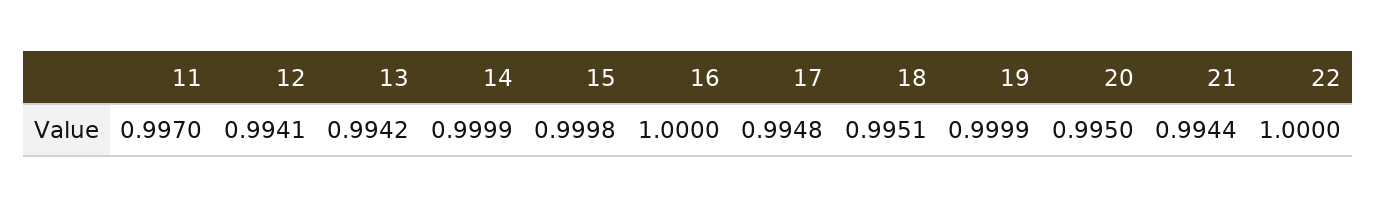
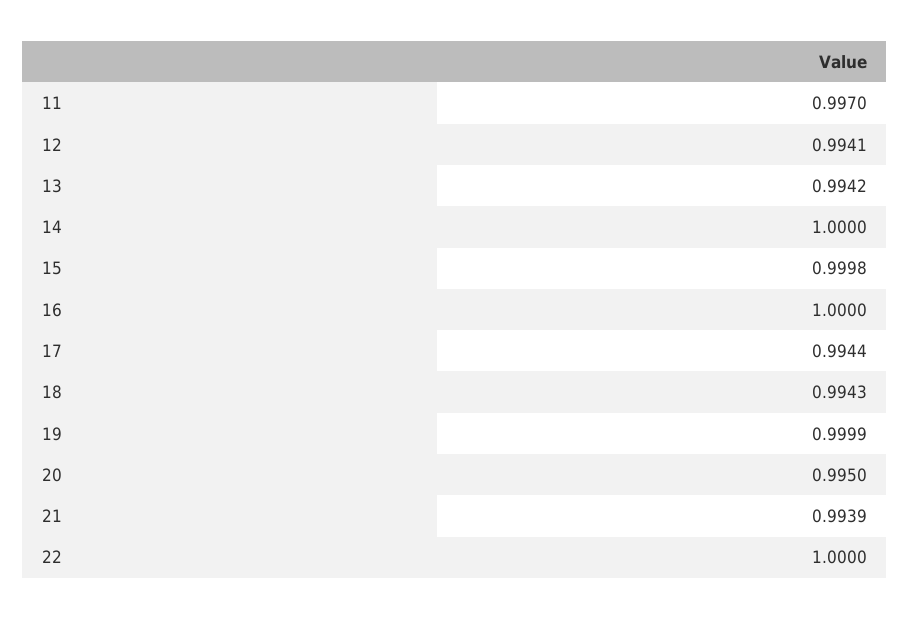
  {
    "11": 0.997,
    "12": 0.9941,
    "13": 0.9942,
-   "14": 0.9999,
+   "14": 1,
    "15": 0.9998,
    "16": 1,
-   "17": 0.9948,
+   "17": 0.9944,
-   "18": 0.9951,
+   "18": 0.9943,
    "19": 0.9999,
    "20": 0.995,
-   "21": 0.9944,
+   "21": 0.9939,
    "22": 1
  }

